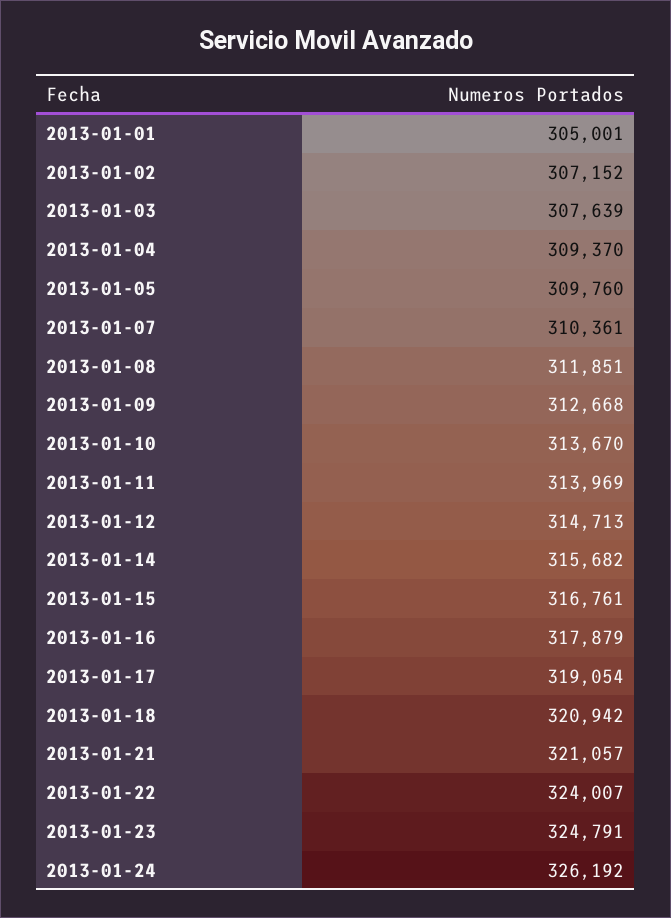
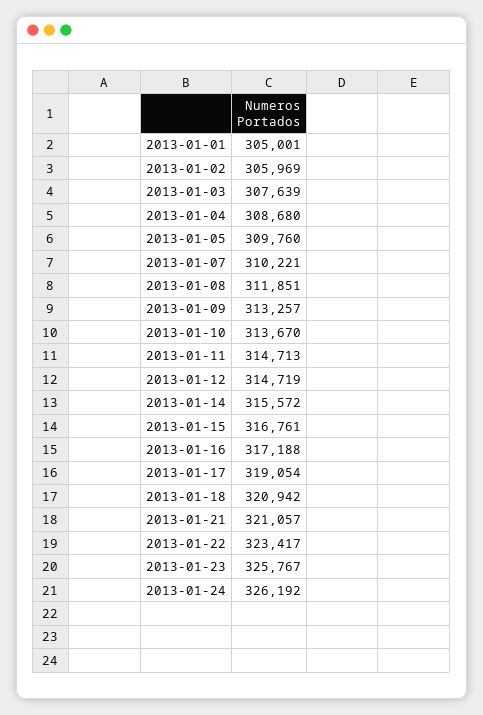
  {
    "2013-01-01": 305001,
-   "2013-01-02": 307152,
+   "2013-01-02": 305969,
    "2013-01-03": 307639,
-   "2013-01-04": 309370,
+   "2013-01-04": 308680,
    "2013-01-05": 309760,
-   "2013-01-07": 310361,
+   "2013-01-07": 310221,
    "2013-01-08": 311851,
-   "2013-01-09": 312668,
+   "2013-01-09": 313257,
    "2013-01-10": 313670,
-   "2013-01-11": 313969,
+   "2013-01-11": 314713,
-   "2013-01-12": 314713,
+   "2013-01-12": 314719,
-   "2013-01-14": 315682,
+   "2013-01-14": 315572,
    "2013-01-15": 316761,
-   "2013-01-16": 317879,
+   "2013-01-16": 317188,
    "2013-01-17": 319054,
    "2013-01-18": 320942,
    "2013-01-21": 321057,
-   "2013-01-22": 324007,
+   "2013-01-22": 323417,
-   "2013-01-23": 324791,
+   "2013-01-23": 325767,
    "2013-01-24": 326192
  }

